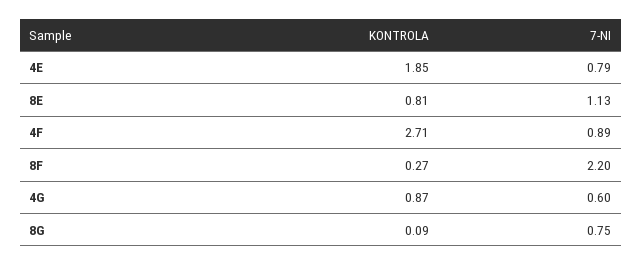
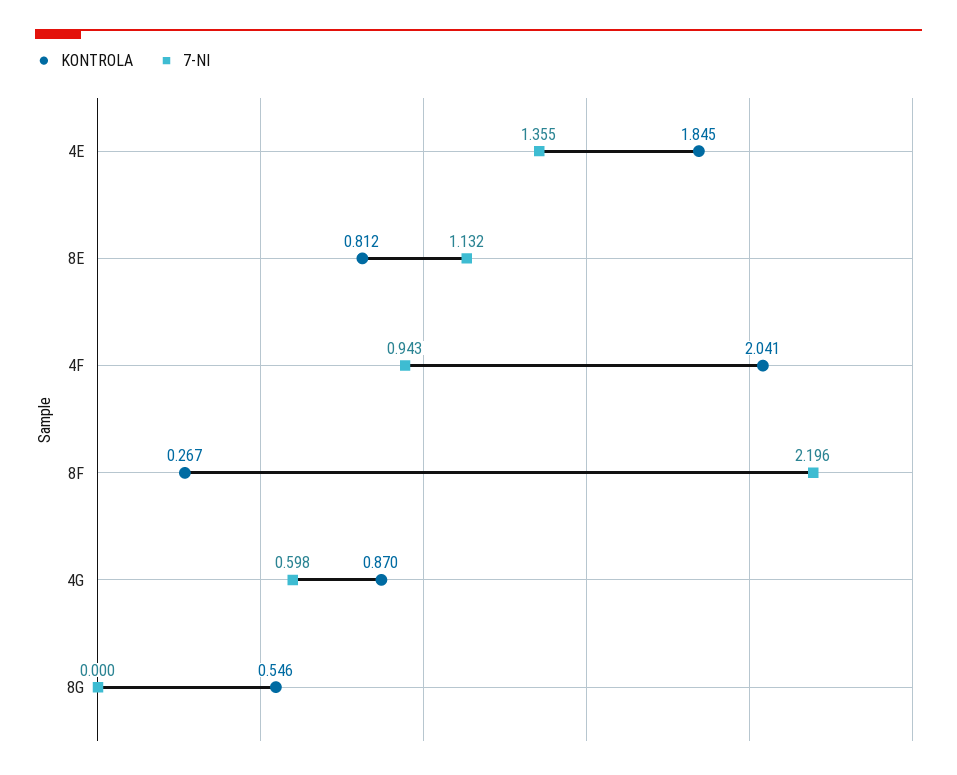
  {
    "KONTROLA": {
      "4E": 1.845,
      "8E": 0.812,
-     "4F": 2.71,
+     "4F": 2.041,
      "8F": 0.267,
      "4G": 0.87,
-     "8G": 0.09
+     "8G": 0.546
    },
    "7-NI": {
-     "4E": 0.79,
+     "4E": 1.355,
      "8E": 1.132,
-     "4F": 0.89,
+     "4F": 0.943,
      "8F": 2.196,
      "4G": 0.598,
-     "8G": 0.75
+     "8G": 0
    }
  }

